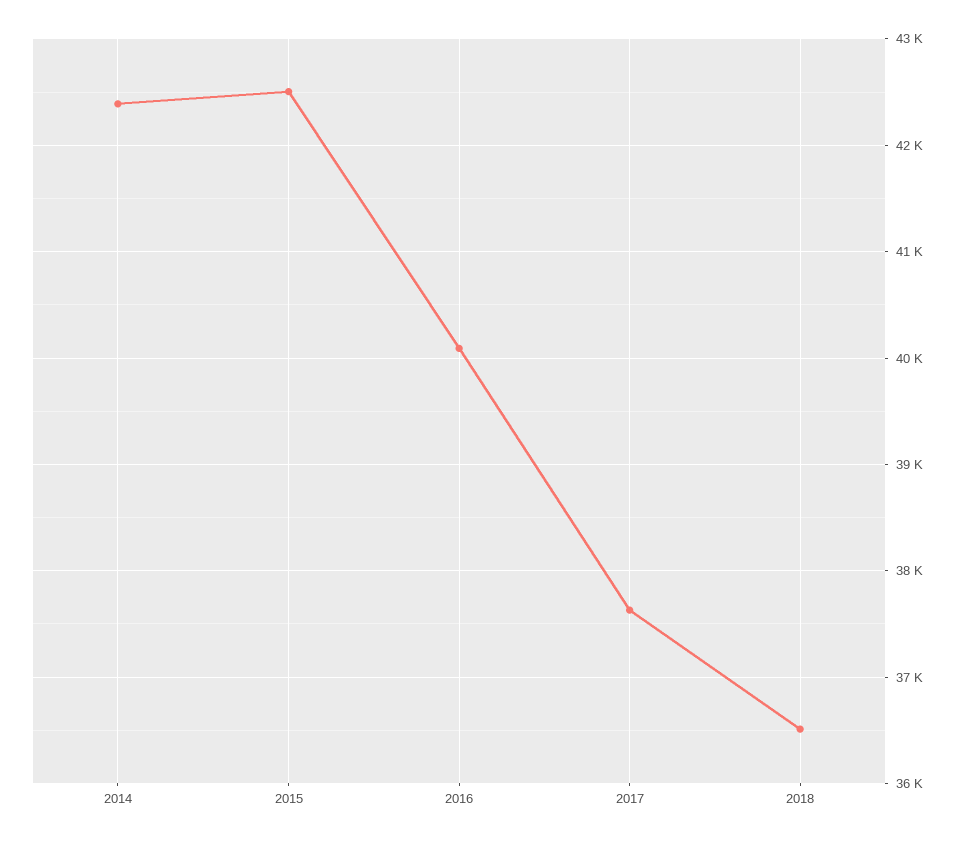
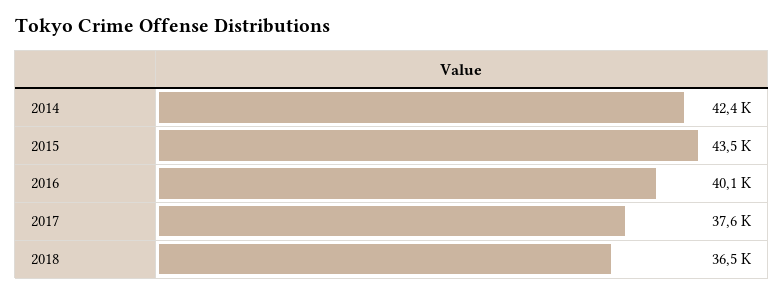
  {
    "2014": 42400,
-   "2015": 42500,
+   "2015": 43500,
    "2016": 40100,
    "2017": 37600,
    "2018": 36500
  }

